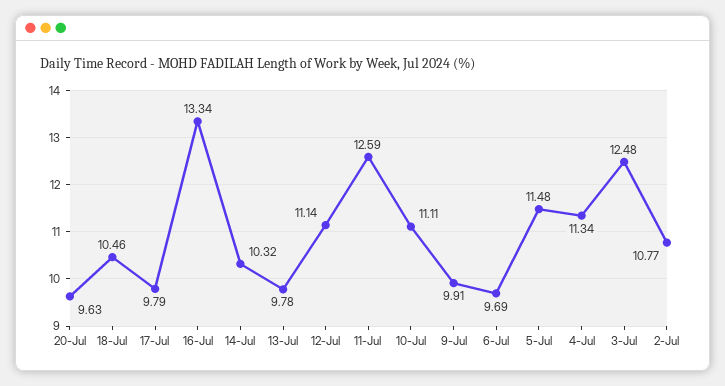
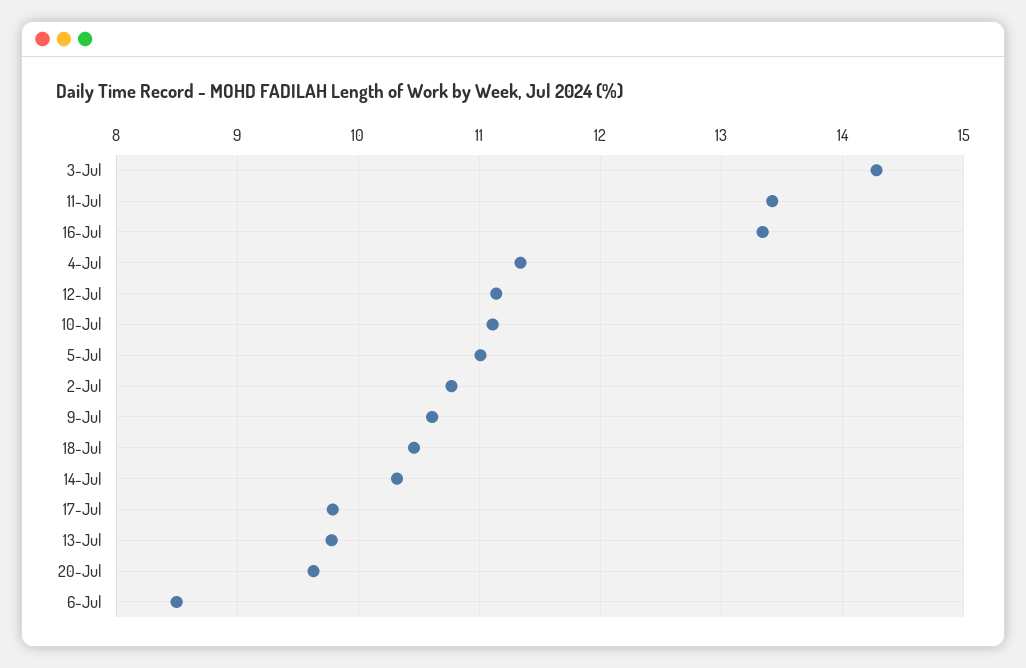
  {
    "20-Jul": 9.63,
    "18-Jul": 10.46,
    "17-Jul": 9.79,
    "16-Jul": 13.34,
    "14-Jul": 10.32,
    "13-Jul": 9.78,
    "12-Jul": 11.14,
-   "11-Jul": 12.59,
+   "11-Jul": 13.4,
    "10-Jul": 11.11,
-   "9-Jul": 9.91,
+   "9-Jul": 10.6,
-   "6-Jul": 9.69,
+   "6-Jul": 8.5,
-   "5-Jul": 11.48,
+   "5-Jul": 11,
    "4-Jul": 11.34,
-   "3-Jul": 12.48,
+   "3-Jul": 14.3,
    "2-Jul": 10.77
  }

